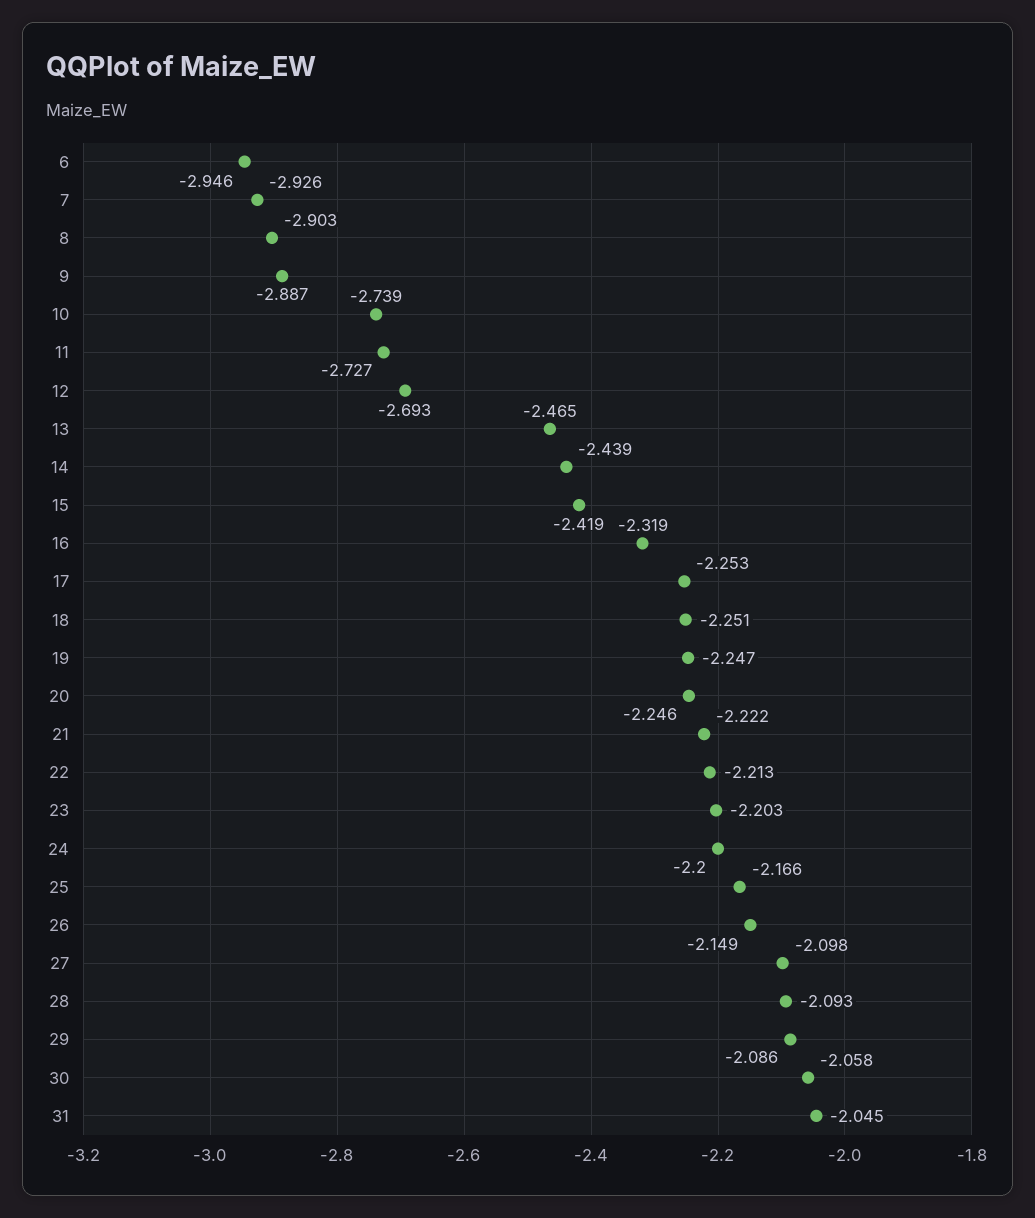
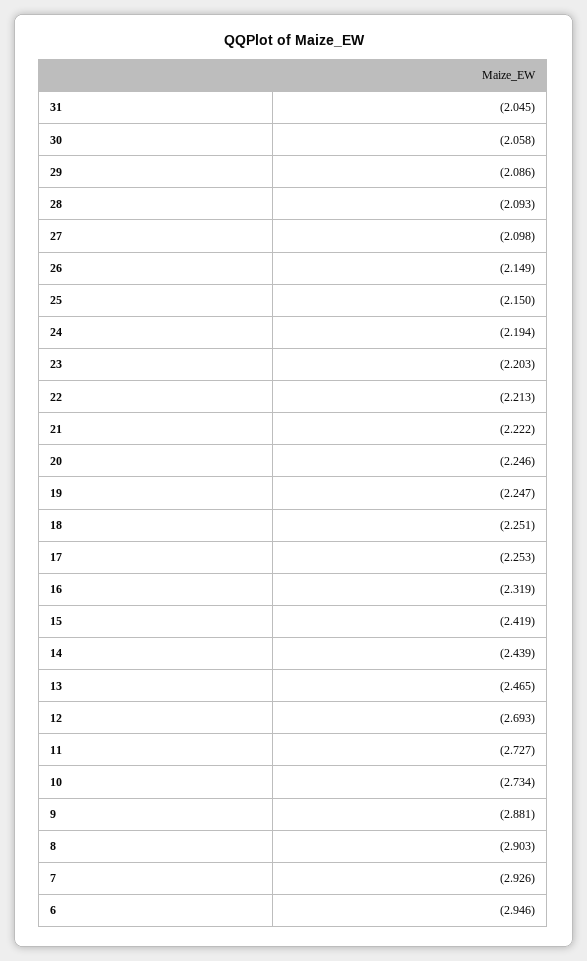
  {
    "6": -2.946,
    "7": -2.926,
    "8": -2.903,
-   "9": -2.887,
+   "9": -2.881,
-   "10": -2.739,
+   "10": -2.734,
    "11": -2.727,
    "12": -2.693,
    "13": -2.465,
    "14": -2.439,
    "15": -2.419,
    "16": -2.319,
    "17": -2.253,
    "18": -2.251,
    "19": -2.247,
    "20": -2.246,
    "21": -2.222,
    "22": -2.213,
    "23": -2.203,
-   "24": -2.2,
+   "24": -2.194,
-   "25": -2.166,
+   "25": -2.15,
    "26": -2.149,
    "27": -2.098,
    "28": -2.093,
    "29": -2.086,
    "30": -2.058,
    "31": -2.045
  }

